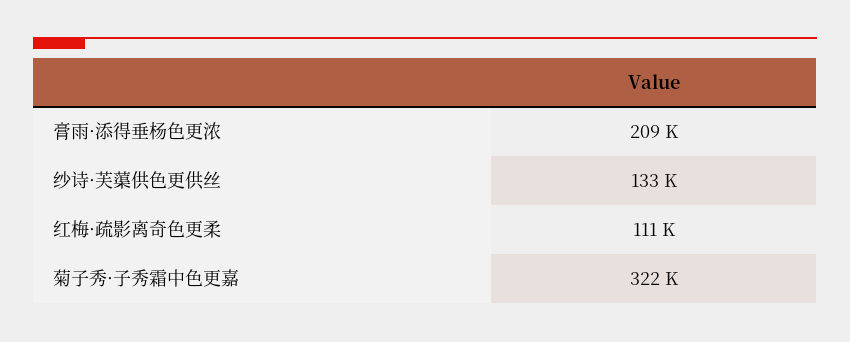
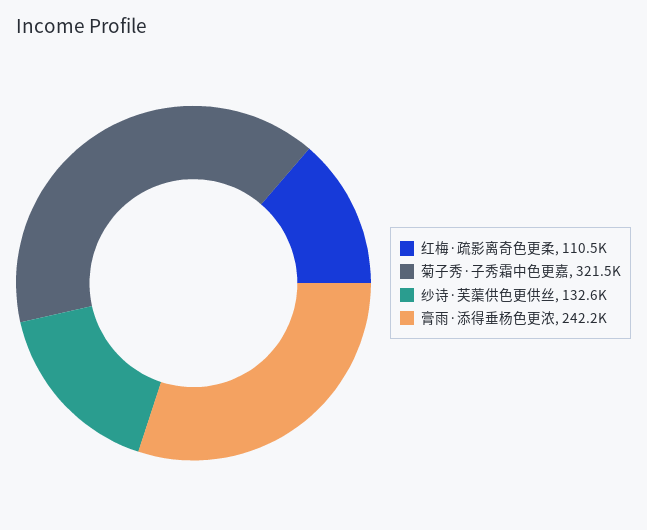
  {
-   "膏雨·添得垂杨色更浓": 209000,
+   "膏雨·添得垂杨色更浓": 242200,
    "纱诗·芙蕖供色更供丝": 132600,
    "红梅·疏影离奇色更柔": 110500,
    "菊子秀·子秀霜中色更嘉": 321500
  }

